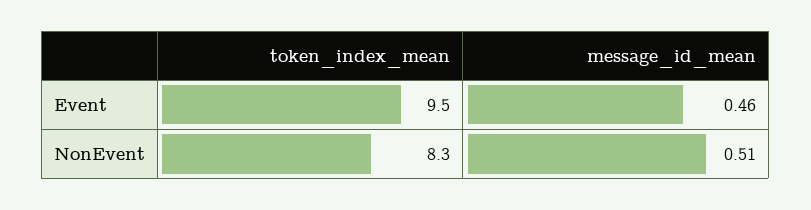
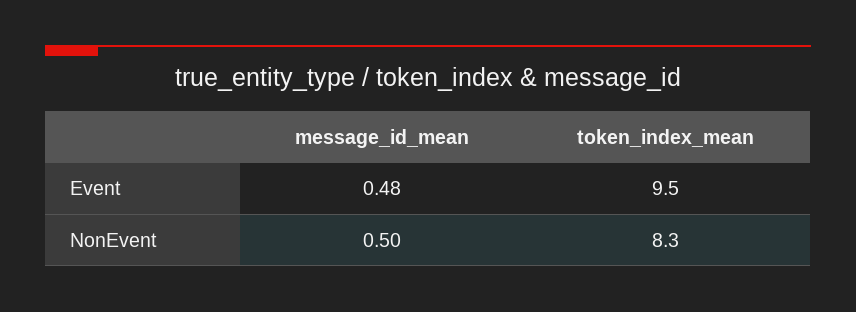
  {
    "token_index_mean": {
      "Event": 9.5,
      "NonEvent": 8.3
    },
    "message_id_mean": {
-     "Event": 0.46,
+     "Event": 0.48,
-     "NonEvent": 0.51
+     "NonEvent": 0.5
    }
  }

